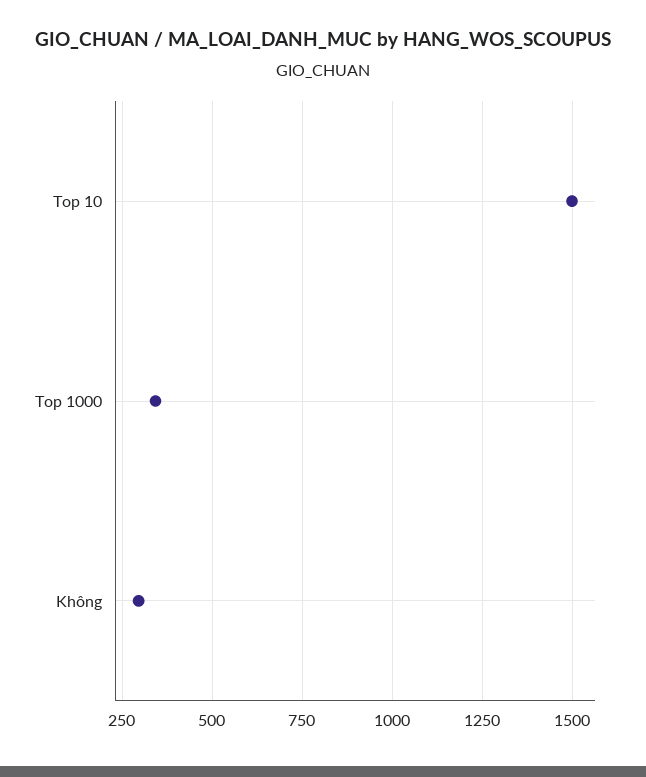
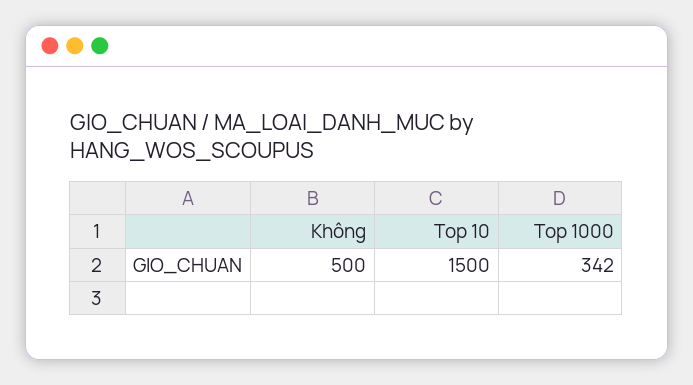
  {
    "Top 10": 1500,
    "Top 1000": 342,
-   "Không": 300
+   "Không": 500
  }

